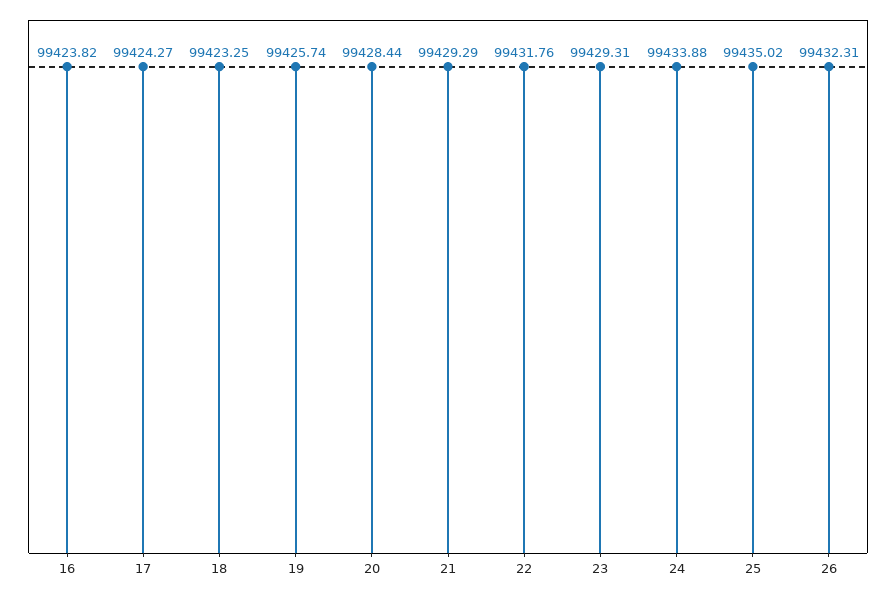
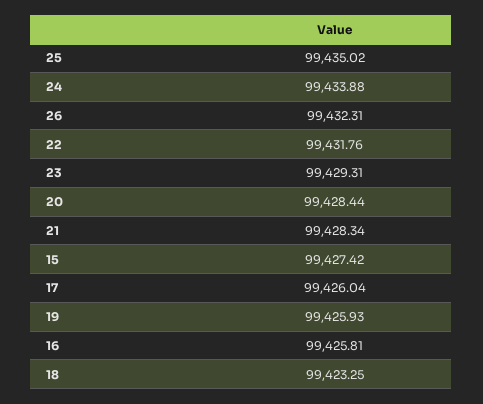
  {
-   "16": 99423.82,
+   "16": 99425.81,
-   "17": 99424.27,
+   "17": 99426.04,
    "18": 99423.25,
-   "19": 99425.74,
+   "19": 99425.93,
    "20": 99428.44,
-   "21": 99429.29,
+   "21": 99428.34,
    "22": 99431.76,
    "23": 99429.31,
    "24": 99433.88,
    "25": 99435.02,
-   "26": 99432.31
+   "26": 99432.31,
+   "15": 99427.42
  }

